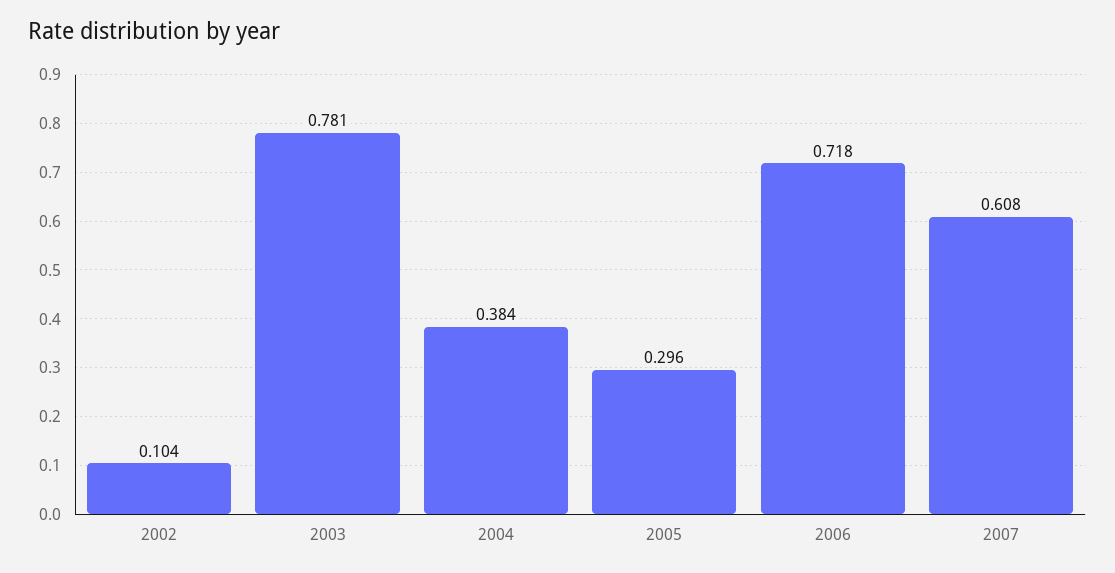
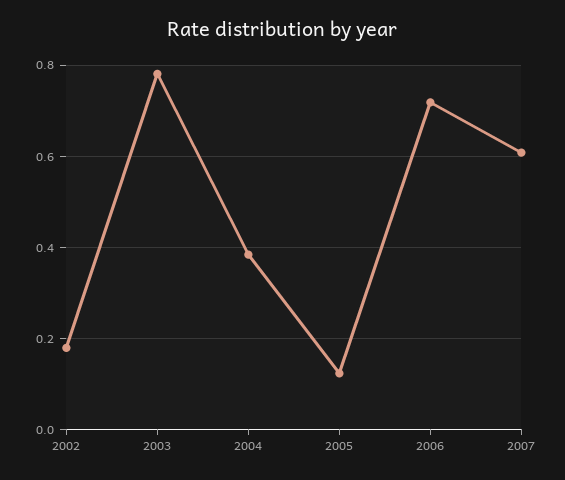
  {
-   "2002": 0.104,
+   "2002": 0.18,
    "2003": 0.781,
    "2004": 0.384,
-   "2005": 0.296,
+   "2005": 0.12,
    "2006": 0.718,
    "2007": 0.608
  }

